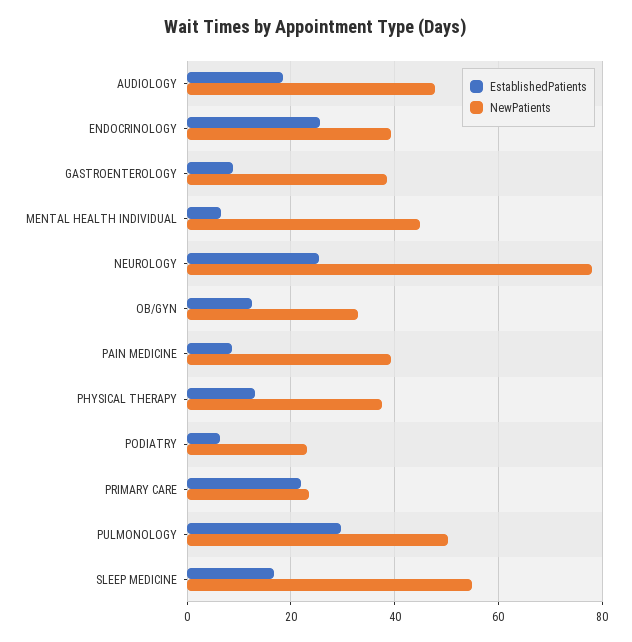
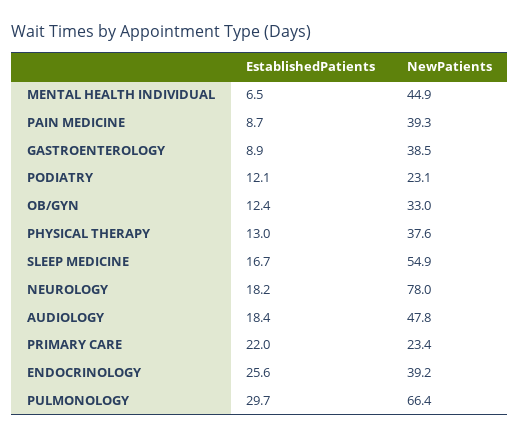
  {
    "EstablishedPatients": {
      "AUDIOLOGY": 18.4,
      "ENDOCRINOLOGY": 25.6,
      "GASTROENTEROLOGY": 8.9,
      "MENTAL HEALTH INDIVIDUAL": 6.5,
-     "NEUROLOGY": 26,
+     "NEUROLOGY": 18.2,
      "OB/GYN": 12.4,
      "PAIN MEDICINE": 8.7,
      "PHYSICAL THERAPY": 13,
-     "PODIATRY": 6,
+     "PODIATRY": 12.1,
      "PRIMARY CARE": 22,
      "PULMONOLOGY": 29.7,
      "SLEEP MEDICINE": 16.7
    },
    "NewPatients": {
      "AUDIOLOGY": 47.8,
      "ENDOCRINOLOGY": 39.2,
      "GASTROENTEROLOGY": 38.5,
      "MENTAL HEALTH INDIVIDUAL": 44.9,
      "NEUROLOGY": 78,
      "OB/GYN": 33,
      "PAIN MEDICINE": 39.3,
      "PHYSICAL THERAPY": 37.6,
      "PODIATRY": 23.1,
      "PRIMARY CARE": 23.4,
-     "PULMONOLOGY": 50,
+     "PULMONOLOGY": 66.4,
      "SLEEP MEDICINE": 54.9
    }
  }

